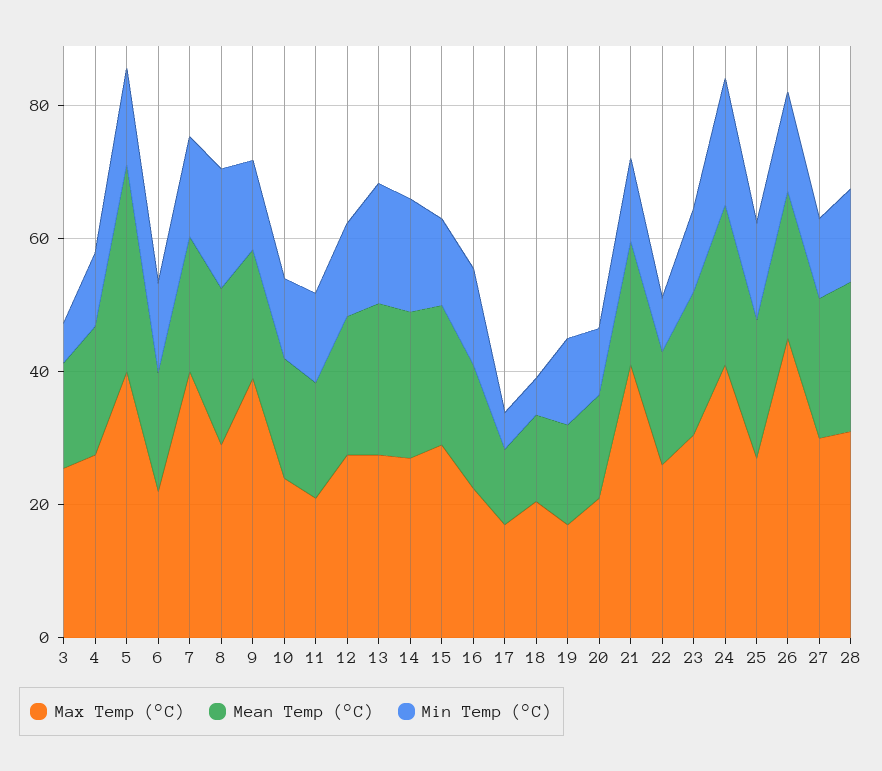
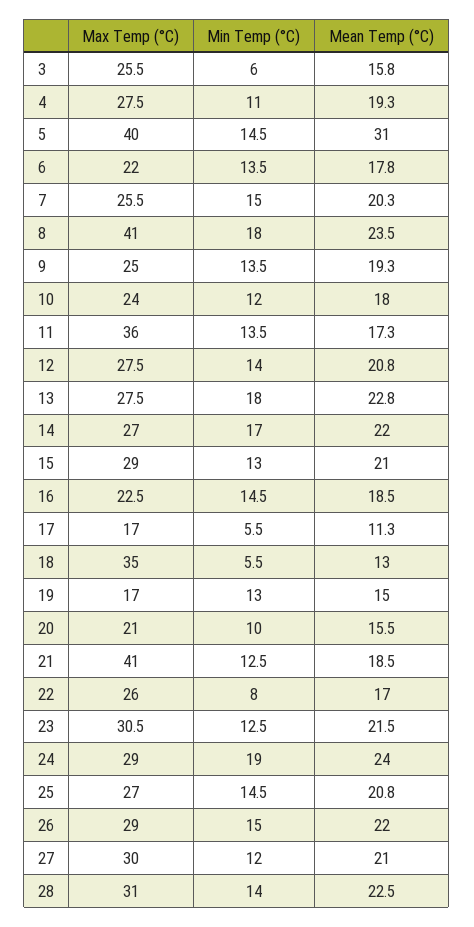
  {
    "Max Temp (°C)": {
      "3": 25.5,
      "4": 27.5,
      "5": 40,
      "6": 22,
-     "7": 40,
+     "7": 25.5,
-     "8": 30,
+     "8": 41,
-     "9": 40,
+     "9": 25,
      "10": 24,
-     "11": 20,
+     "11": 36,
      "12": 27.5,
      "13": 27.5,
      "14": 27,
      "15": 29,
      "16": 22.5,
      "17": 17,
-     "18": 20,
+     "18": 35,
      "19": 17,
      "20": 21,
      "21": 41,
      "22": 26,
      "23": 30.5,
-     "24": 40,
+     "24": 29,
      "25": 27,
-     "26": 45,
+     "26": 29,
      "27": 30,
      "28": 31
    },
    "Mean Temp (°C)": {
      "3": 15.8,
      "4": 19.3,
      "5": 31,
      "6": 17.8,
      "7": 20.3,
      "8": 23.5,
      "9": 19.3,
      "10": 18,
      "11": 17.3,
      "12": 20.8,
      "13": 22.8,
      "14": 22,
      "15": 21,
      "16": 18.5,
      "17": 11.3,
      "18": 13,
      "19": 15,
      "20": 15.5,
      "21": 18.5,
      "22": 17,
      "23": 21.5,
      "24": 24,
      "25": 20.8,
      "26": 22,
      "27": 21,
      "28": 22.5
    },
    "Min Temp (°C)": {
      "3": 6,
      "4": 11,
      "5": 14.5,
      "6": 13.5,
      "7": 15,
      "8": 18,
      "9": 13.5,
      "10": 12,
      "11": 13.5,
      "12": 14,
      "13": 18,
      "14": 17,
      "15": 13,
      "16": 14.5,
      "17": 5.5,
      "18": 5.5,
      "19": 13,
      "20": 10,
      "21": 12.5,
      "22": 8,
      "23": 12.5,
      "24": 19,
      "25": 14.5,
      "26": 15,
      "27": 12,
      "28": 14
    }
  }

